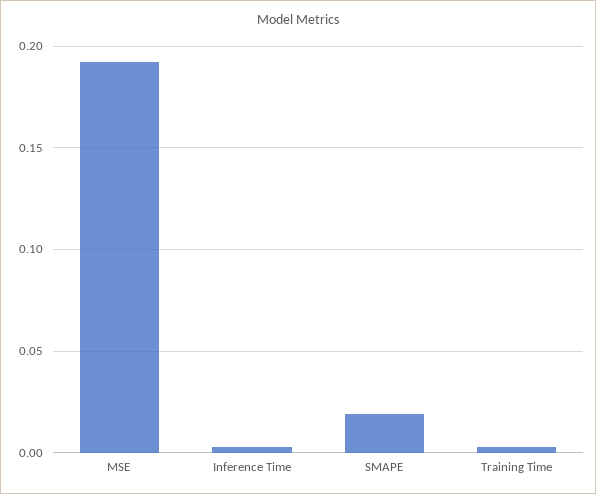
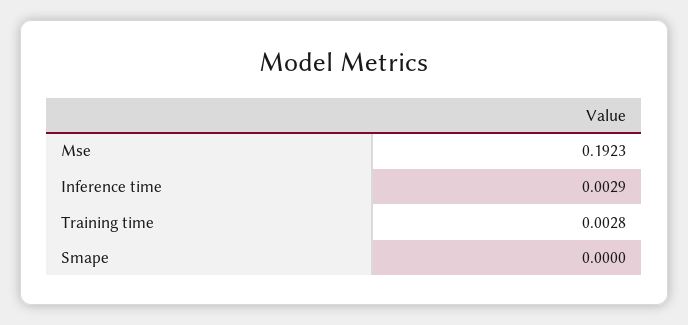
  {
    "MSE": 0.1923,
    "Inference Time": 0.0029,
-   "SMAPE": 0.02,
+   "SMAPE": 0,
    "Training Time": 0.0028
  }

